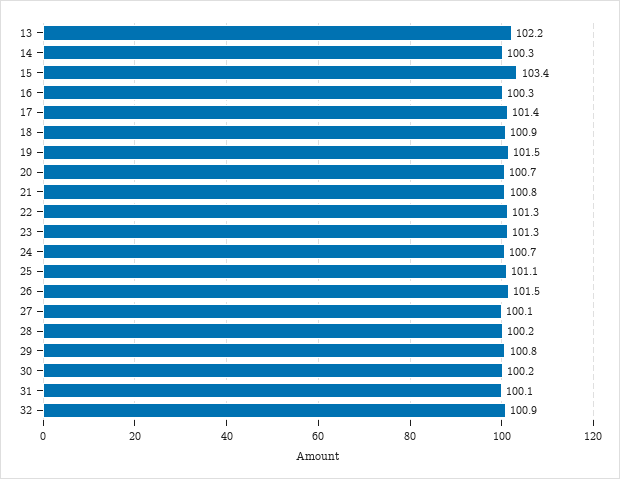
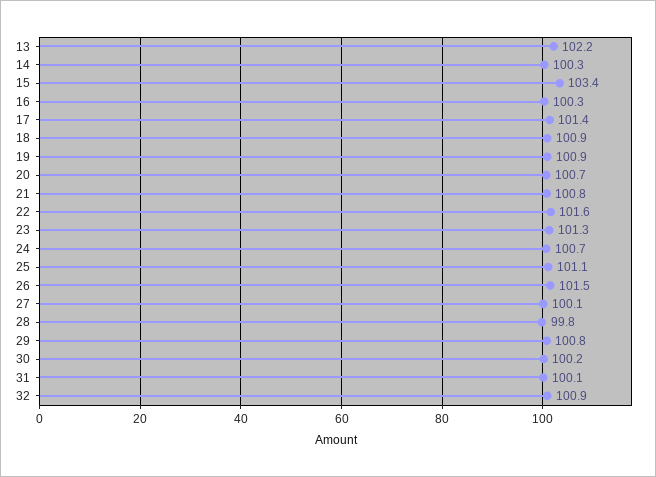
  {
    "13": 102.2,
    "14": 100.3,
    "15": 103.4,
    "16": 100.3,
    "17": 101.4,
    "18": 100.9,
-   "19": 101.5,
+   "19": 100.9,
    "20": 100.7,
    "21": 100.8,
-   "22": 101.3,
+   "22": 101.6,
    "23": 101.3,
    "24": 100.7,
    "25": 101.1,
    "26": 101.5,
    "27": 100.1,
-   "28": 100.2,
+   "28": 99.8,
    "29": 100.8,
    "30": 100.2,
    "31": 100.1,
    "32": 100.9
  }

